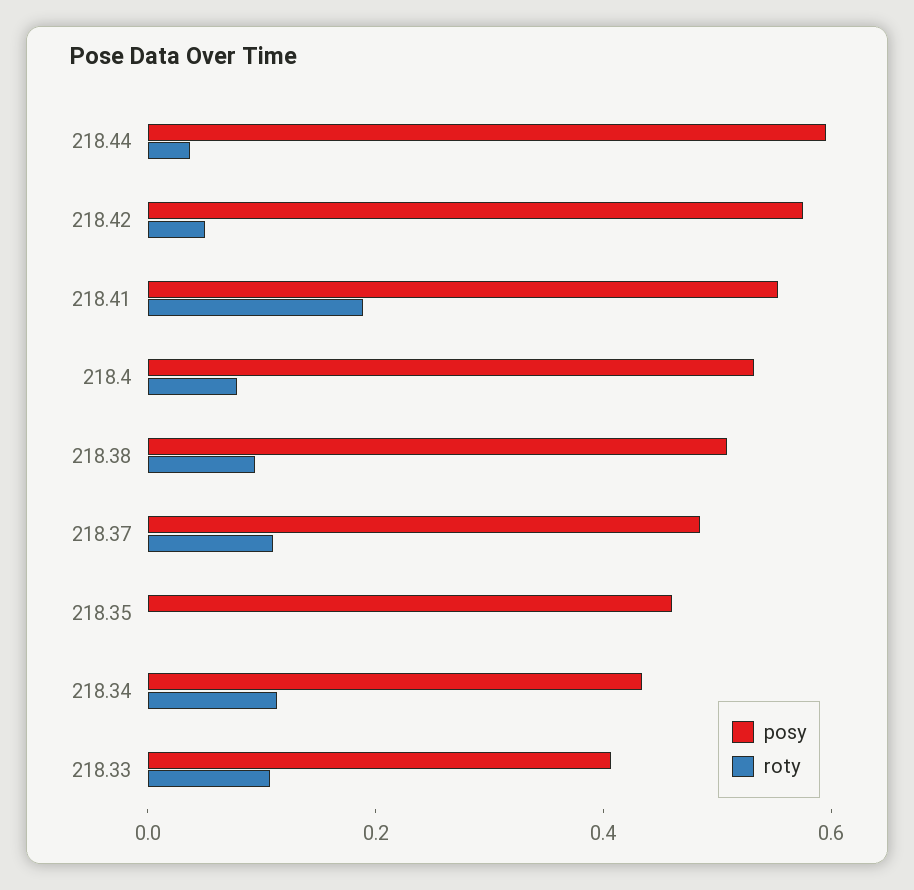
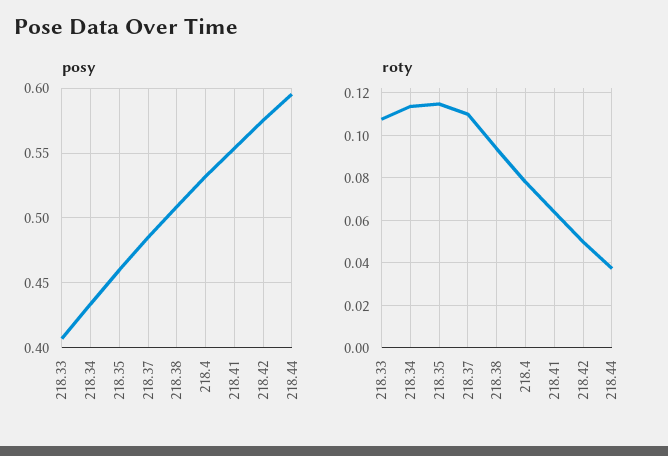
  {
    "posy": {
      "218.44": 0.595,
      "218.42": 0.575,
      "218.41": 0.555,
      "218.4": 0.53,
      "218.38": 0.51,
      "218.37": 0.485,
      "218.35": 0.46,
      "218.34": 0.435,
      "218.33": 0.405
    },
    "roty": {
      "218.44": 0.035,
      "218.42": 0.05,
-     "218.41": 0.2,
+     "218.41": 0.065,
      "218.4": 0.08,
      "218.38": 0.095,
      "218.37": 0.11,
-     "218.35": 0,
+     "218.35": 0.115,
      "218.34": 0.115,
      "218.33": 0.11
    }
  }

